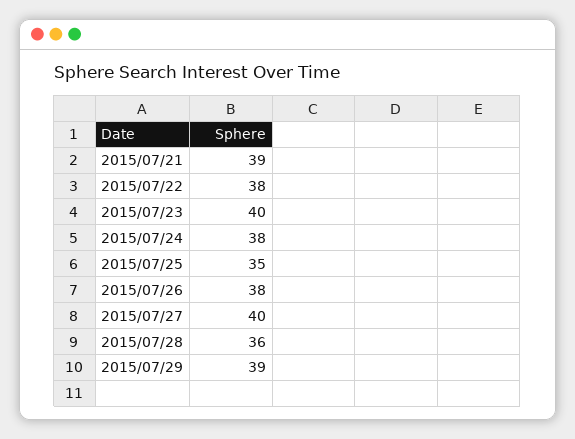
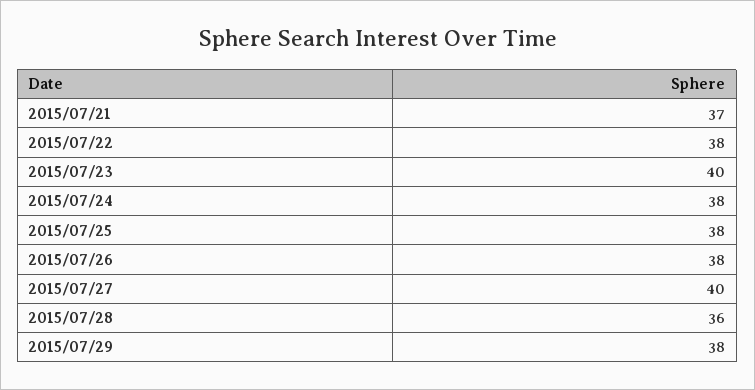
  {
-   "2015/07/21": 39,
+   "2015/07/21": 37,
    "2015/07/22": 38,
    "2015/07/23": 40,
    "2015/07/24": 38,
-   "2015/07/25": 35,
+   "2015/07/25": 38,
    "2015/07/26": 38,
    "2015/07/27": 40,
    "2015/07/28": 36,
-   "2015/07/29": 39
+   "2015/07/29": 38
  }

